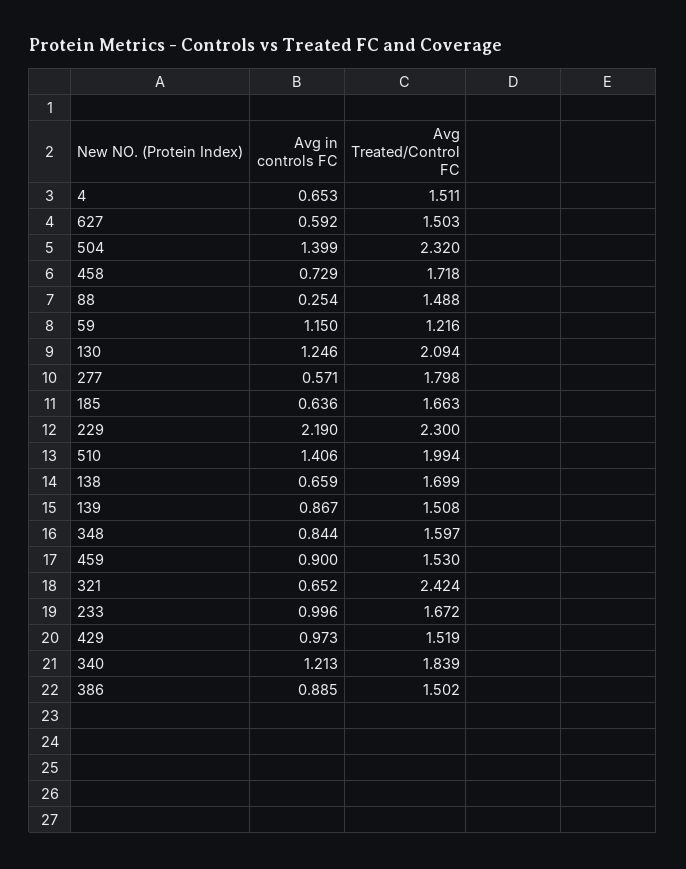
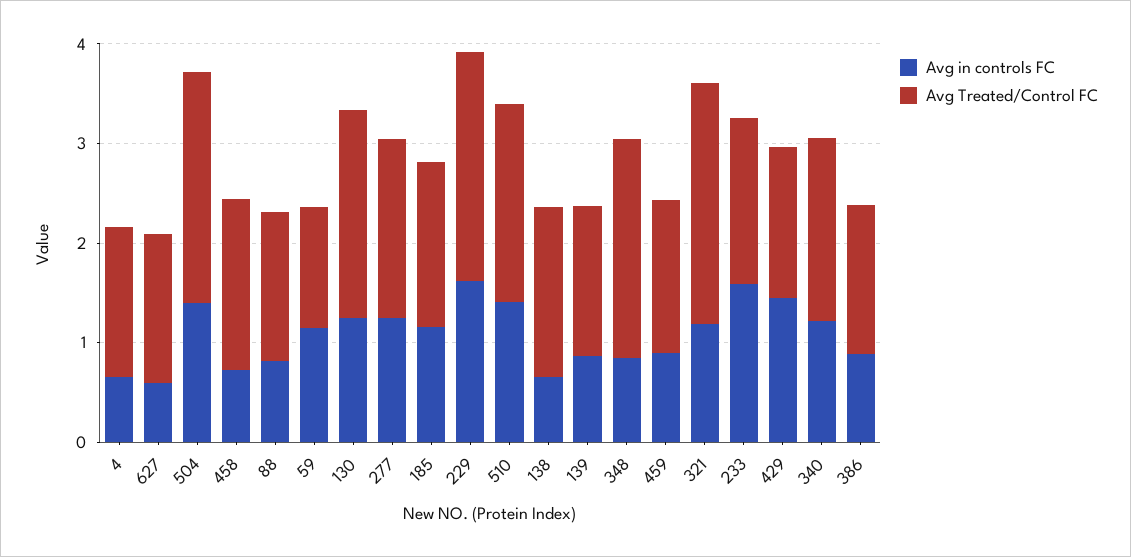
  {
    "Avg in controls FC": {
      "4": 0.653,
      "627": 0.592,
      "504": 1.399,
      "458": 0.729,
-     "88": 0.254,
+     "88": 0.8,
      "59": 1.15,
      "130": 1.246,
-     "277": 0.571,
+     "277": 1.2,
-     "185": 0.636,
+     "185": 1.2,
-     "229": 2.19,
+     "229": 1.6,
      "510": 1.406,
      "138": 0.659,
      "139": 0.867,
      "348": 0.844,
      "459": 0.9,
-     "321": 0.652,
+     "321": 1.2,
-     "233": 0.996,
+     "233": 1.6,
-     "429": 0.973,
+     "429": 1.4,
      "340": 1.213,
      "386": 0.885
    },
    "Avg Treated/Control FC": {
      "4": 1.511,
      "627": 1.503,
      "504": 2.32,
      "458": 1.718,
      "88": 1.488,
      "59": 1.216,
      "130": 2.094,
      "277": 1.798,
      "185": 1.663,
      "229": 2.3,
      "510": 1.994,
      "138": 1.699,
      "139": 1.508,
-     "348": 1.597,
+     "348": 2.2,
      "459": 1.53,
      "321": 2.424,
      "233": 1.672,
      "429": 1.519,
      "340": 1.839,
      "386": 1.502
    }
  }

